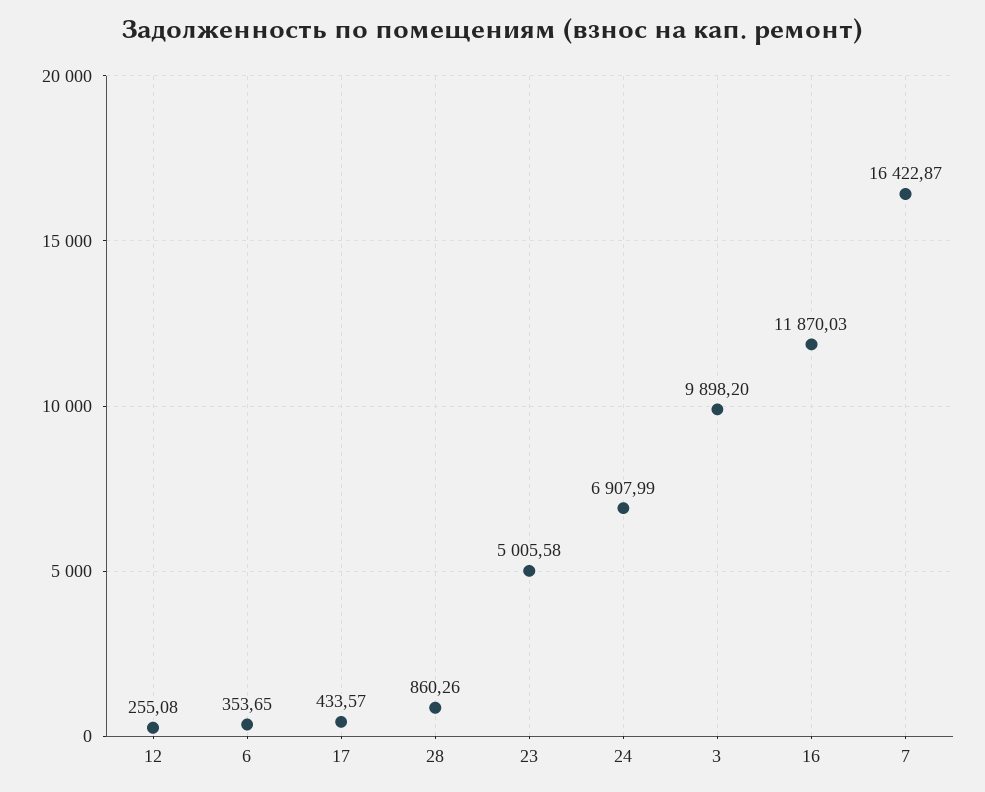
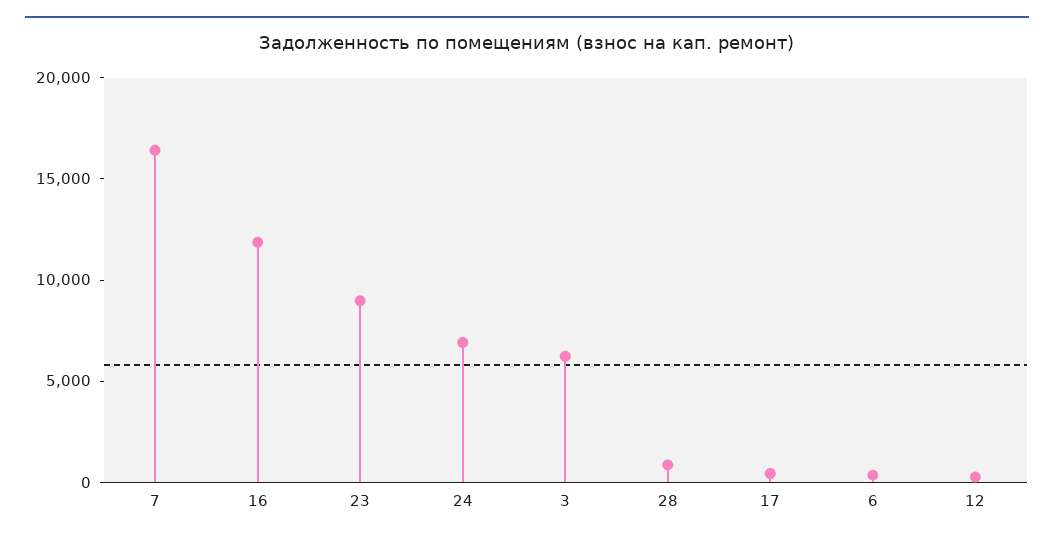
  {
    "12": 255.08,
    "6": 353.65,
    "17": 433.57,
    "28": 860.26,
-   "23": 5005.58,
+   "23": 9000,
    "24": 6907.99,
-   "3": 9898.2,
+   "3": 6000,
    "16": 11870.03,
    "7": 16422.87
  }

